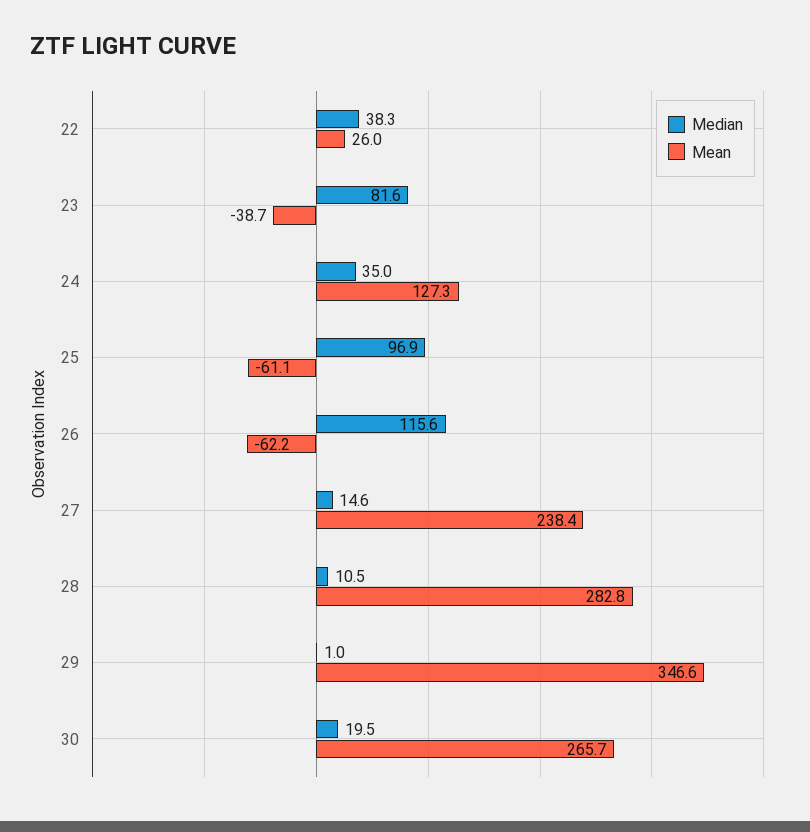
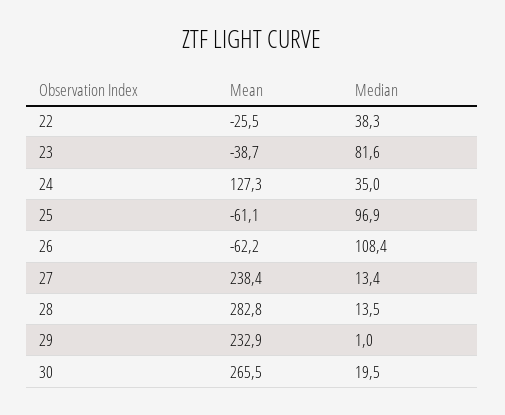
  {
    "Median": {
      "22": 38.3,
      "23": 81.6,
      "24": 35,
      "25": 96.9,
-     "26": 115.6,
+     "26": 108.4,
-     "27": 14.6,
+     "27": 13.4,
-     "28": 10.5,
+     "28": 13.5,
      "29": 1,
      "30": 19.5
    },
    "Mean": {
-     "22": 26,
+     "22": -25.5,
      "23": -38.7,
      "24": 127.3,
      "25": -61.1,
      "26": -62.2,
      "27": 238.4,
      "28": 282.8,
-     "29": 346.6,
+     "29": 232.9,
-     "30": 265.7
+     "30": 265.5
    }
  }

